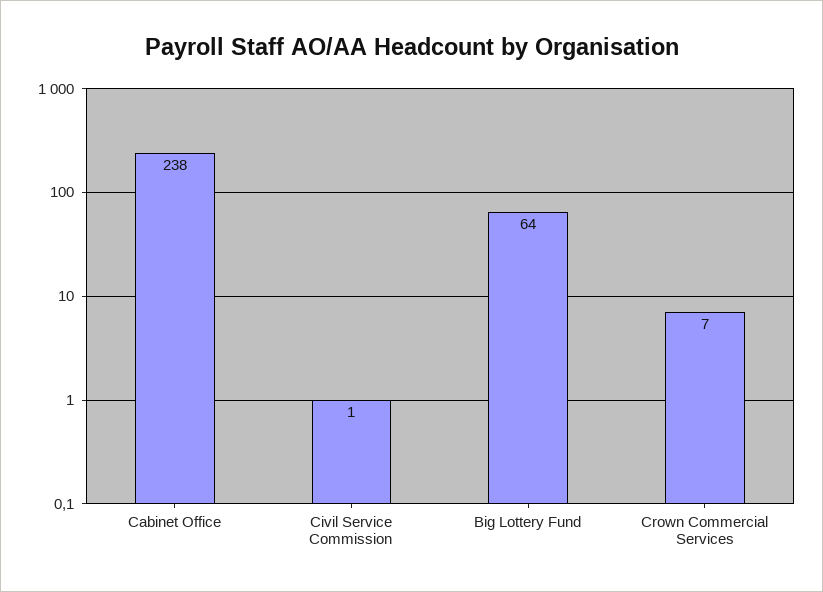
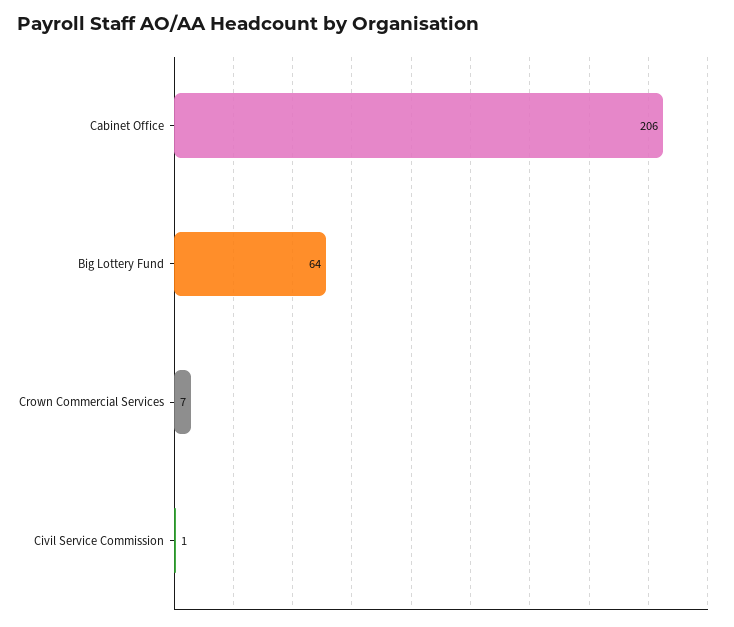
  {
-   "Cabinet Office": 238,
+   "Cabinet Office": 206,
    "Civil Service Commission": 1,
    "Big Lottery Fund": 64,
    "Crown Commercial Services": 7
  }

